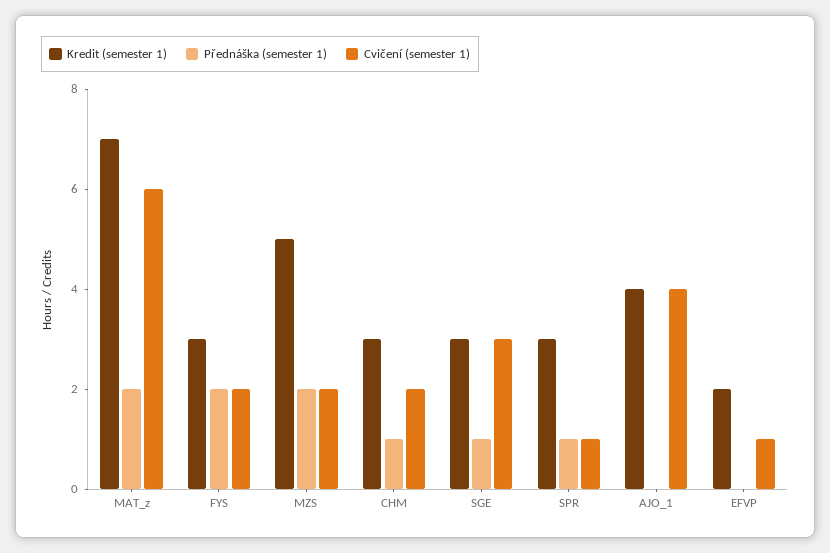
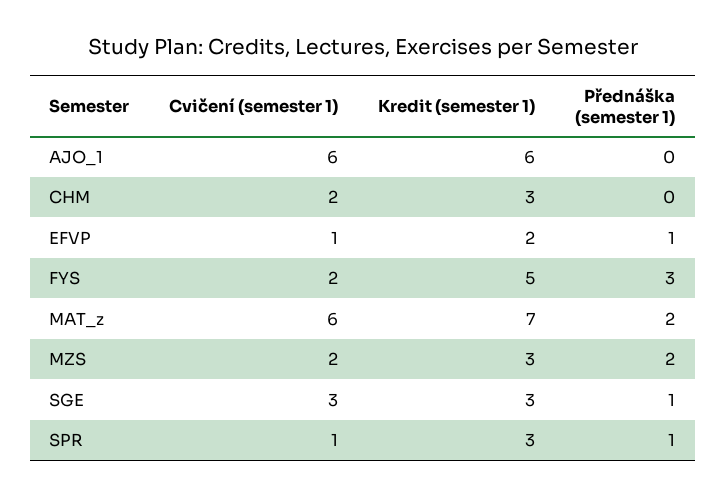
  {
    "Kredit (semester 1)": {
      "MAT_z": 7,
-     "FYS": 3,
+     "FYS": 5,
-     "MZS": 5,
+     "MZS": 3,
      "CHM": 3,
      "SGE": 3,
      "SPR": 3,
-     "AJO_1": 4,
+     "AJO_1": 6,
      "EFVP": 2
    },
    "Přednáška (semester 1)": {
      "MAT_z": 2,
-     "FYS": 2,
+     "FYS": 3,
      "MZS": 2,
-     "CHM": 1,
+     "CHM": 0,
      "SGE": 1,
      "SPR": 1,
      "AJO_1": 0,
-     "EFVP": 0
+     "EFVP": 1
    },
    "Cvičení (semester 1)": {
      "MAT_z": 6,
      "FYS": 2,
      "MZS": 2,
      "CHM": 2,
      "SGE": 3,
      "SPR": 1,
-     "AJO_1": 4,
+     "AJO_1": 6,
      "EFVP": 1
    }
  }

